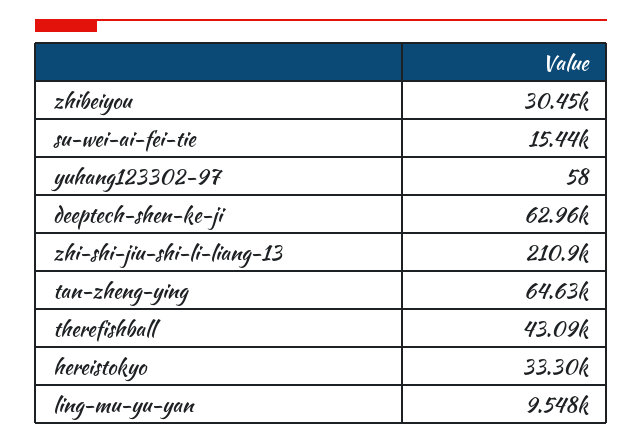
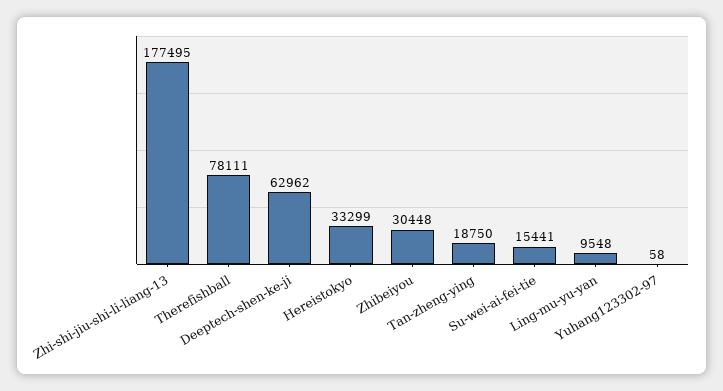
  {
    "zhibeiyou": 30448,
    "su-wei-ai-fei-tie": 15441,
    "yuhang123302-97": 58,
    "deeptech-shen-ke-ji": 62962,
-   "zhi-shi-jiu-shi-li-liang-13": 210900,
+   "zhi-shi-jiu-shi-li-liang-13": 177495,
-   "tan-zheng-ying": 64630,
+   "tan-zheng-ying": 18750,
-   "therefishball": 43090,
+   "therefishball": 78111,
    "hereistokyo": 33299,
    "ling-mu-yu-yan": 9548
  }

